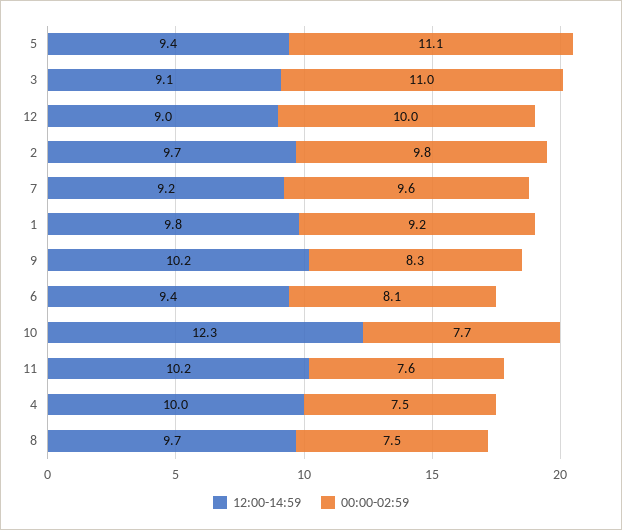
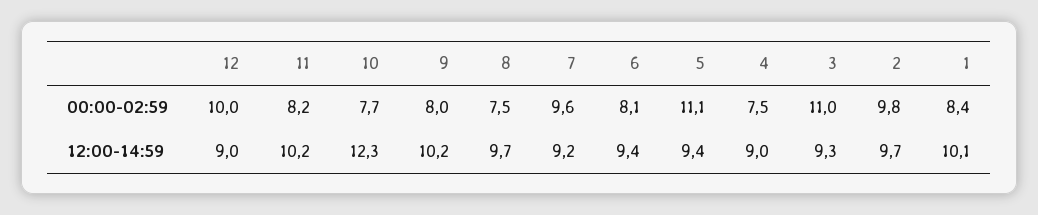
  {
    "12:00-14:59": {
      "5": 9.4,
-     "3": 9.1,
+     "3": 9.3,
      "12": 9,
      "2": 9.7,
      "7": 9.2,
-     "1": 9.8,
+     "1": 10.1,
      "9": 10.2,
      "6": 9.4,
      "10": 12.3,
      "11": 10.2,
-     "4": 10,
+     "4": 9,
      "8": 9.7
    },
    "00:00-02:59": {
      "5": 11.1,
      "3": 11,
      "12": 10,
      "2": 9.8,
      "7": 9.6,
-     "1": 9.2,
+     "1": 8.4,
-     "9": 8.3,
+     "9": 8,
      "6": 8.1,
      "10": 7.7,
-     "11": 7.6,
+     "11": 8.2,
      "4": 7.5,
      "8": 7.5
    }
  }

